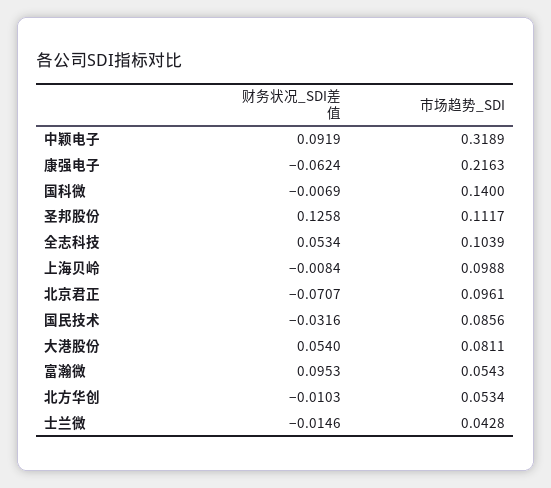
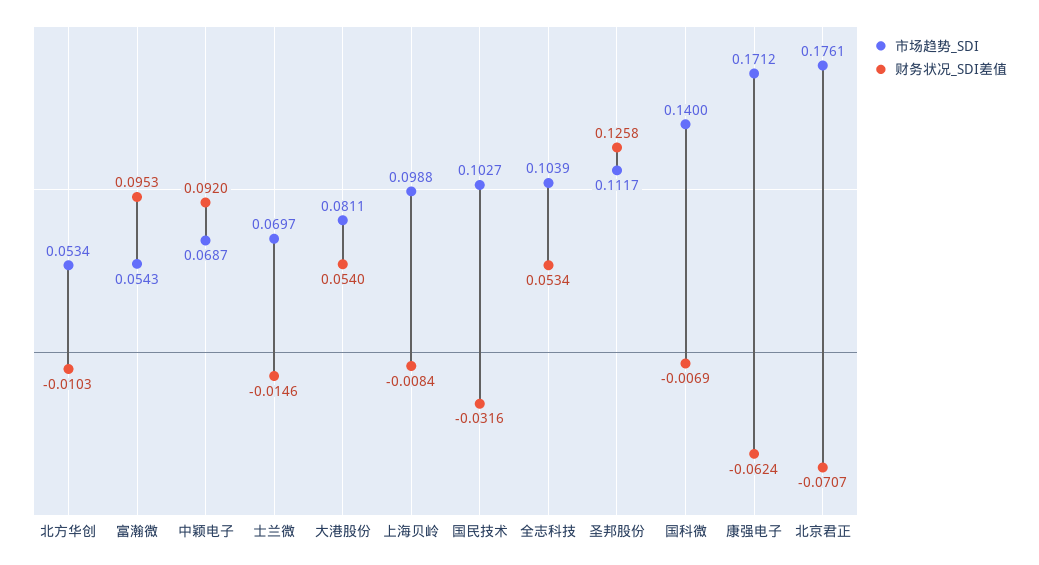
  {
    "财务状况_SDI差值": {
-     "中颖电子": 0.0919,
+     "中颖电子": 0.092,
      "康强电子": -0.0624,
      "国科微": -0.0069,
      "圣邦股份": 0.1258,
      "全志科技": 0.0534,
      "上海贝岭": -0.0084,
      "北京君正": -0.0707,
      "国民技术": -0.0316,
      "大港股份": 0.054,
      "富瀚微": 0.0953,
      "北方华创": -0.0103,
      "士兰微": -0.0146
    },
    "市场趋势_SDI": {
-     "中颖电子": 0.3189,
+     "中颖电子": 0.0687,
-     "康强电子": 0.2163,
+     "康强电子": 0.1712,
      "国科微": 0.14,
      "圣邦股份": 0.1117,
      "全志科技": 0.1039,
      "上海贝岭": 0.0988,
-     "北京君正": 0.0961,
+     "北京君正": 0.1761,
-     "国民技术": 0.0856,
+     "国民技术": 0.1027,
      "大港股份": 0.0811,
      "富瀚微": 0.0543,
      "北方华创": 0.0534,
-     "士兰微": 0.0428
+     "士兰微": 0.0697
    }
  }

